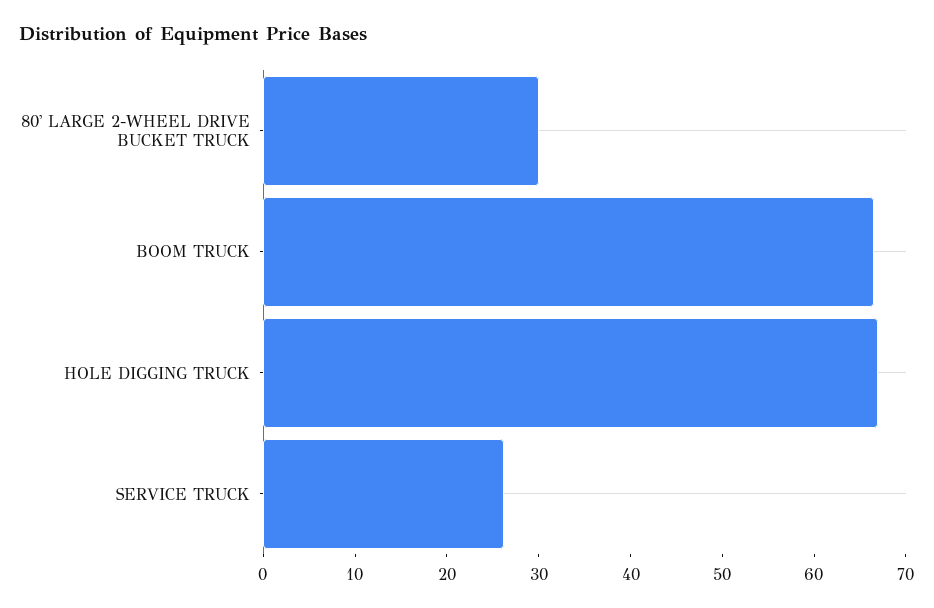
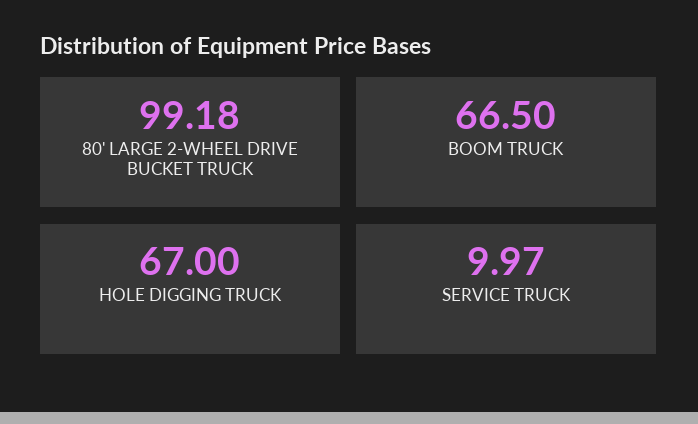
  {
-   "80' LARGE 2-WHEEL DRIVE BUCKET TRUCK": 30,
+   "80' LARGE 2-WHEEL DRIVE BUCKET TRUCK": 99.18,
    "BOOM TRUCK": 66.5,
    "HOLE DIGGING TRUCK": 67,
-   "SERVICE TRUCK": 26
+   "SERVICE TRUCK": 9.97
  }

